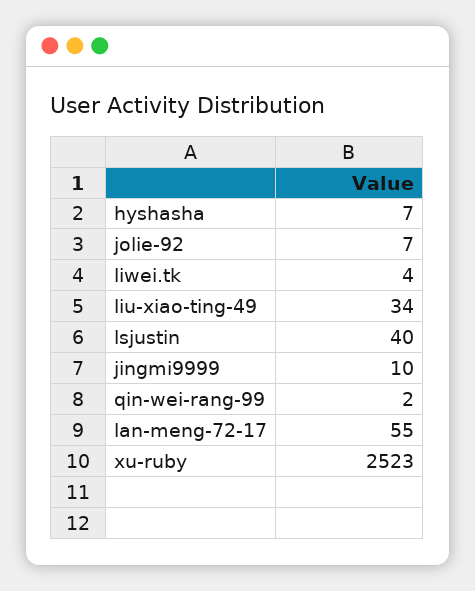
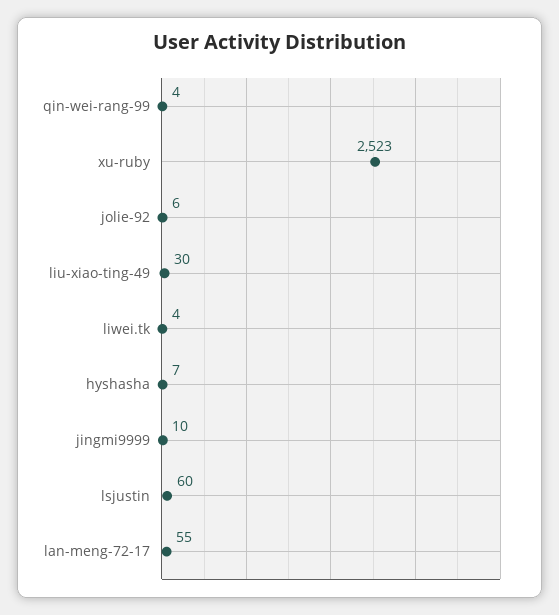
  {
    "hyshasha": 7,
-   "jolie-92": 7,
+   "jolie-92": 6,
    "liwei.tk": 4,
-   "liu-xiao-ting-49": 34,
+   "liu-xiao-ting-49": 30,
-   "lsjustin": 40,
+   "lsjustin": 60,
    "jingmi9999": 10,
-   "qin-wei-rang-99": 2,
+   "qin-wei-rang-99": 4,
    "lan-meng-72-17": 55,
    "xu-ruby": 2523
  }

